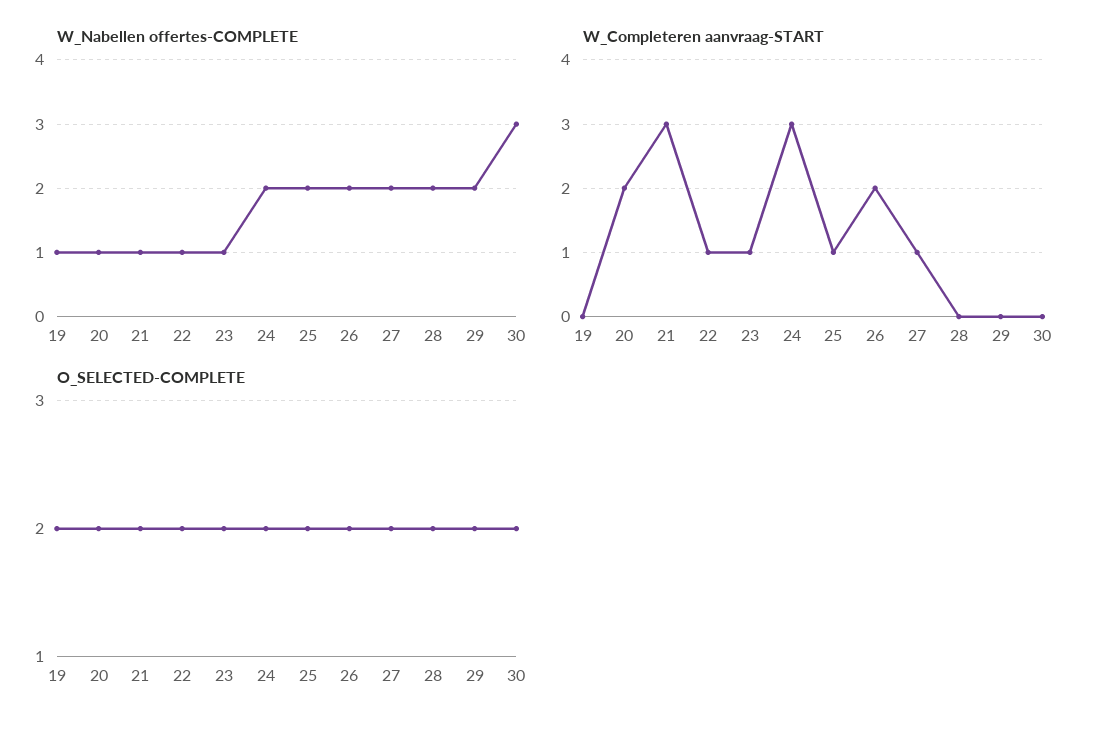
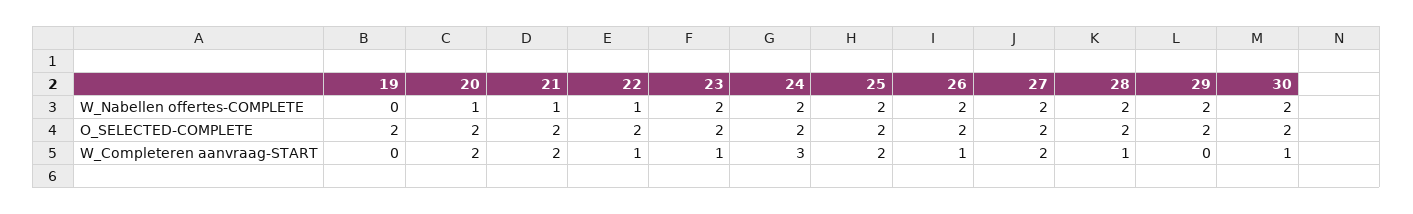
  {
    "W_Nabellen offertes-COMPLETE": {
-     "19": 1,
+     "19": 0,
      "20": 1,
      "21": 1,
      "22": 1,
-     "23": 1,
+     "23": 2,
      "24": 2,
      "25": 2,
      "26": 2,
      "27": 2,
      "28": 2,
      "29": 2,
-     "30": 3
+     "30": 2
    },
    "W_Completeren aanvraag-START": {
      "19": 0,
      "20": 2,
-     "21": 3,
+     "21": 2,
      "22": 1,
      "23": 1,
      "24": 3,
-     "25": 1,
+     "25": 2,
-     "26": 2,
+     "26": 1,
-     "27": 1,
+     "27": 2,
-     "28": 0,
+     "28": 1,
      "29": 0,
-     "30": 0
+     "30": 1
    },
    "O_SELECTED-COMPLETE": {
      "19": 2,
      "20": 2,
      "21": 2,
      "22": 2,
      "23": 2,
      "24": 2,
      "25": 2,
      "26": 2,
      "27": 2,
      "28": 2,
      "29": 2,
      "30": 2
    }
  }

